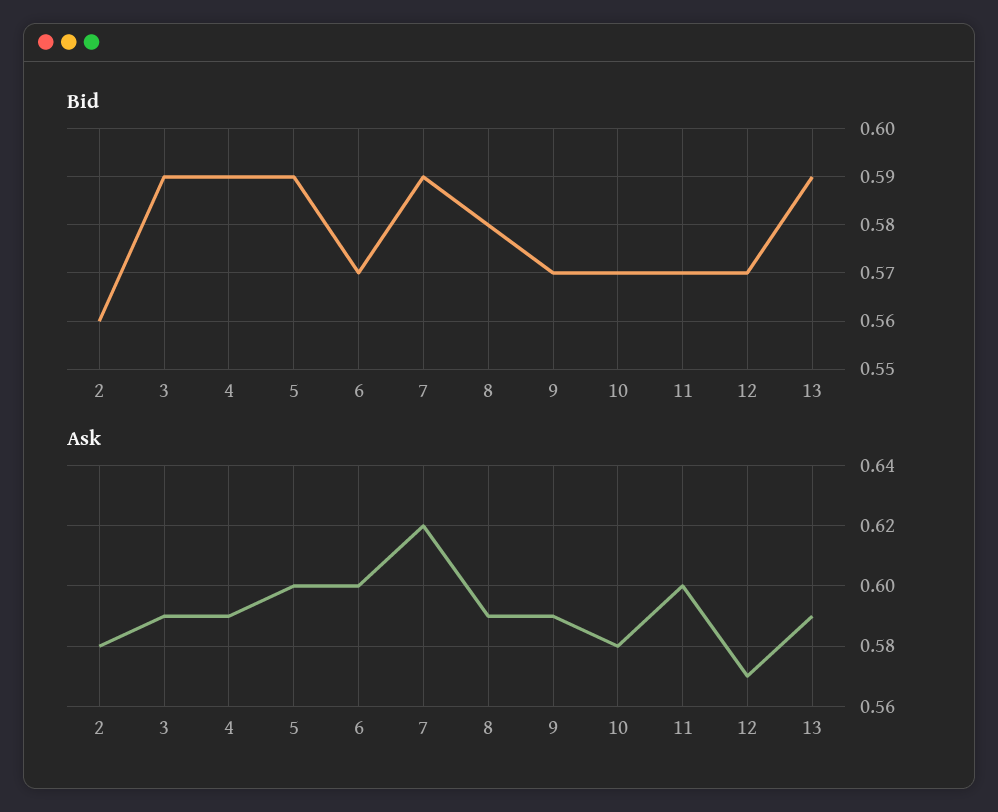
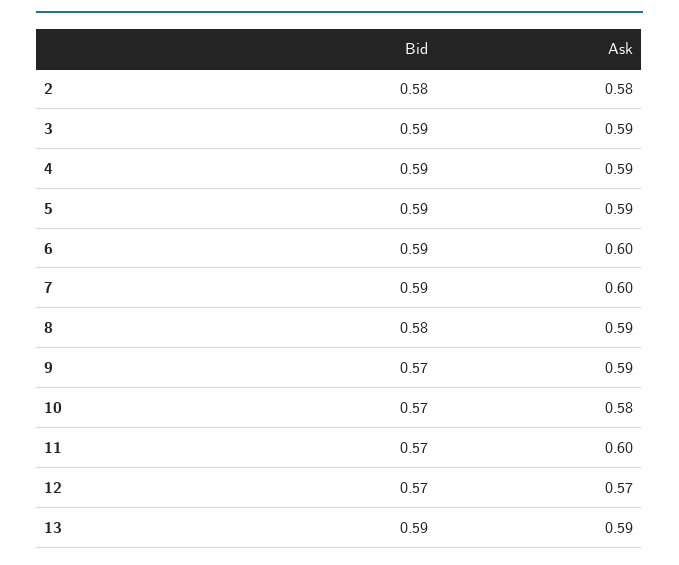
  {
    "Bid": {
-     "2": 0.56,
+     "2": 0.58,
      "3": 0.59,
      "4": 0.59,
      "5": 0.59,
-     "6": 0.57,
+     "6": 0.59,
      "7": 0.59,
      "8": 0.58,
      "9": 0.57,
      "10": 0.57,
      "11": 0.57,
      "12": 0.57,
      "13": 0.59
    },
    "Ask": {
      "2": 0.58,
      "3": 0.59,
      "4": 0.59,
-     "5": 0.6,
+     "5": 0.59,
      "6": 0.6,
-     "7": 0.62,
+     "7": 0.6,
      "8": 0.59,
      "9": 0.59,
      "10": 0.58,
      "11": 0.6,
      "12": 0.57,
      "13": 0.59
    }
  }

